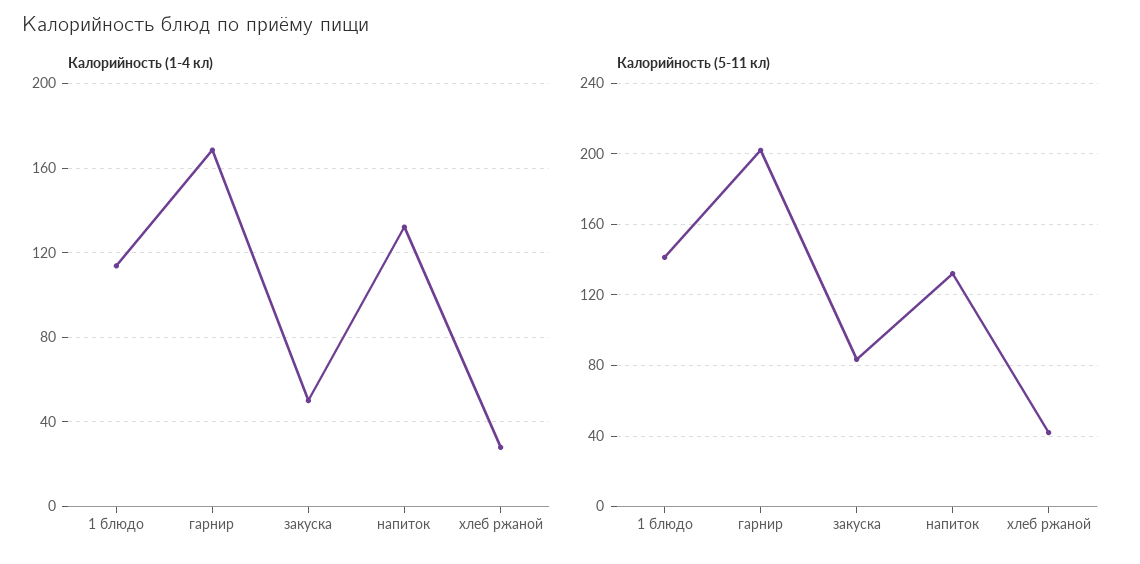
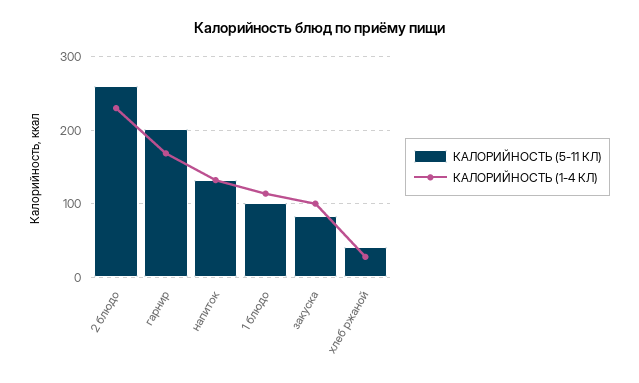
  {
    "Калорийность (1-4 кл)": {
      "1 блюдо": 115,
      "гарнир": 170,
-     "закуска": 50,
+     "закуска": 100,
      "напиток": 130,
-     "хлеб ржаной": 30
+     "хлеб ржаной": 30,
+     "2 блюдо": 230
    },
    "Калорийность (5-11 кл)": {
-     "1 блюдо": 140,
+     "1 блюдо": 100,
      "гарнир": 200,
      "закуска": 85,
      "напиток": 130,
-     "хлеб ржаной": 40
+     "хлеб ржаной": 40,
+     "2 блюдо": 260
    }
  }

